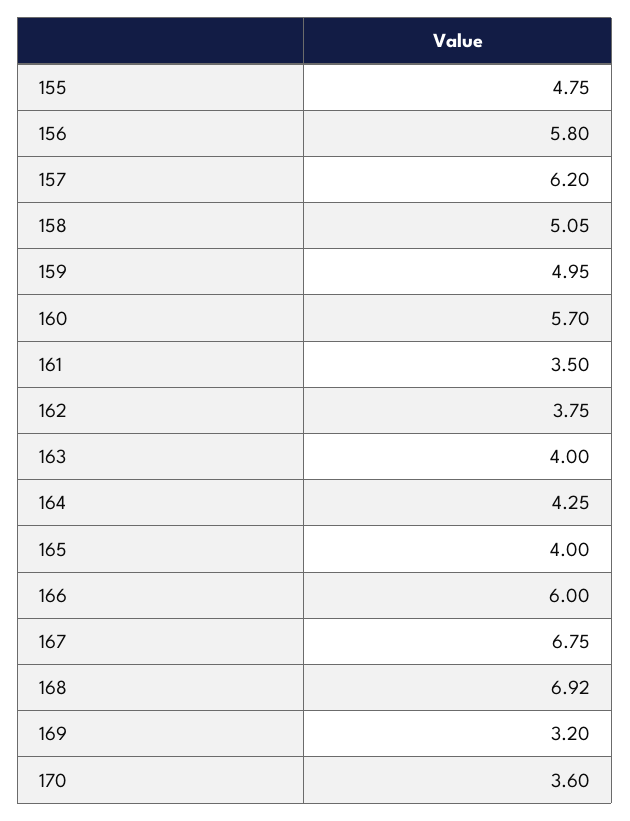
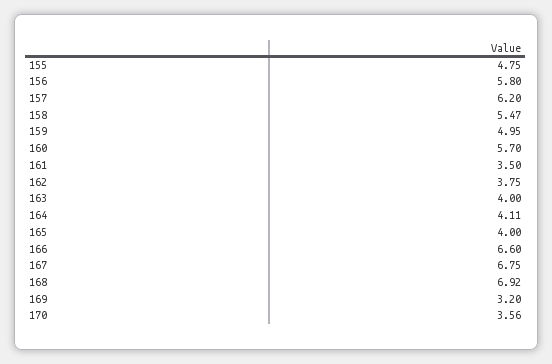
  {
    "155": 4.75,
    "156": 5.8,
    "157": 6.2,
-   "158": 5.05,
+   "158": 5.47,
    "159": 4.95,
    "160": 5.7,
    "161": 3.5,
    "162": 3.75,
    "163": 4,
-   "164": 4.25,
+   "164": 4.11,
    "165": 4,
-   "166": 6,
+   "166": 6.6,
    "167": 6.75,
    "168": 6.92,
    "169": 3.2,
-   "170": 3.6
+   "170": 3.56
  }

